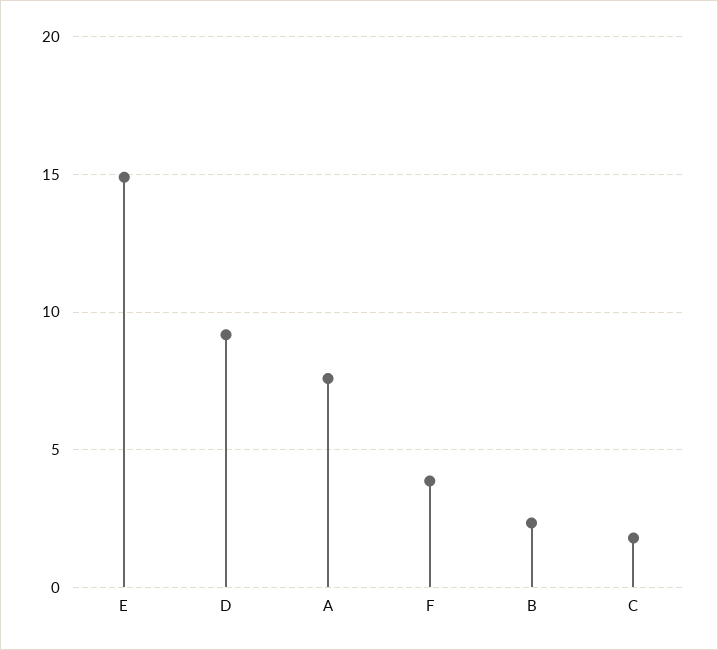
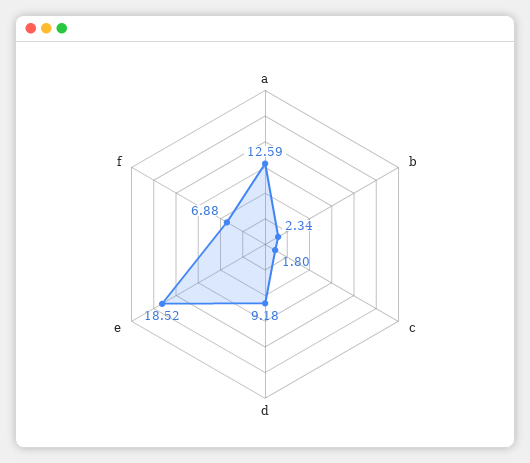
  {
-   "E": 15,
+   "E": 18.52,
    "D": 9.18,
-   "A": 7.5,
+   "A": 12.59,
-   "F": 4,
+   "F": 6.88,
    "B": 2.34,
    "C": 1.8
  }

